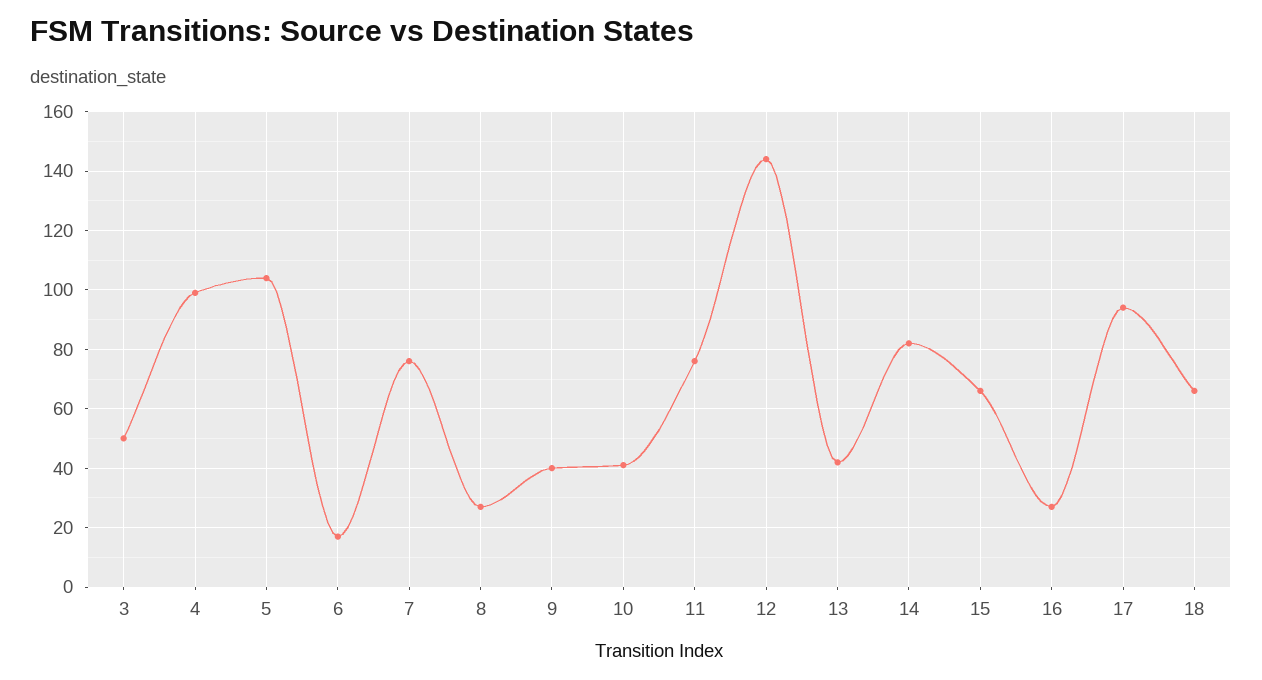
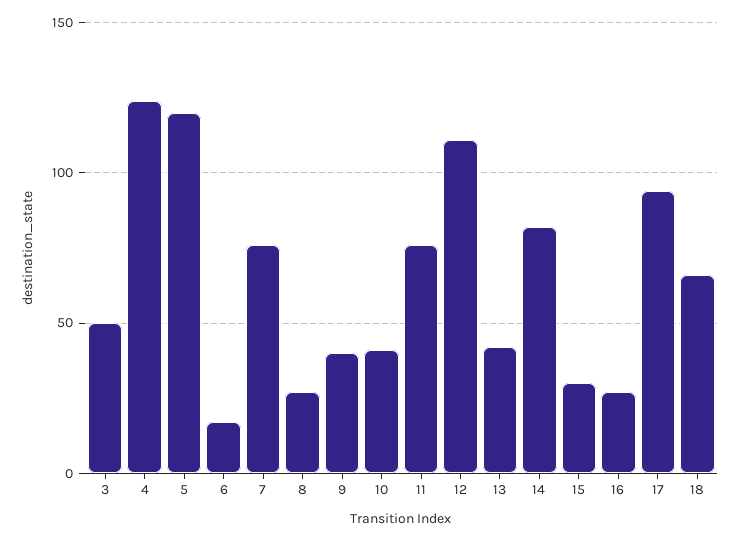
  {
    "3": 50,
-   "4": 100,
+   "4": 125,
-   "5": 105,
+   "5": 120,
    "6": 15,
    "7": 75,
    "8": 25,
    "9": 40,
    "10": 40,
    "11": 75,
-   "12": 145,
+   "12": 110,
    "13": 40,
    "14": 80,
-   "15": 65,
+   "15": 30,
    "16": 25,
    "17": 95,
    "18": 65
  }

